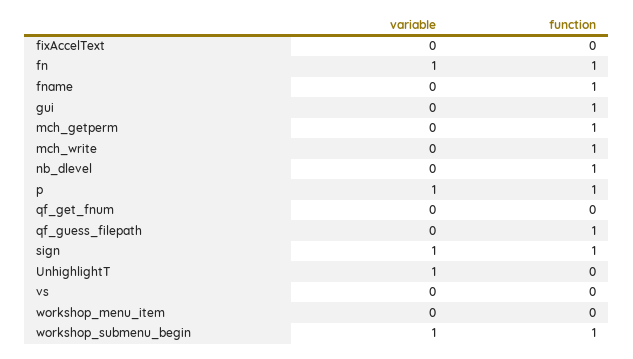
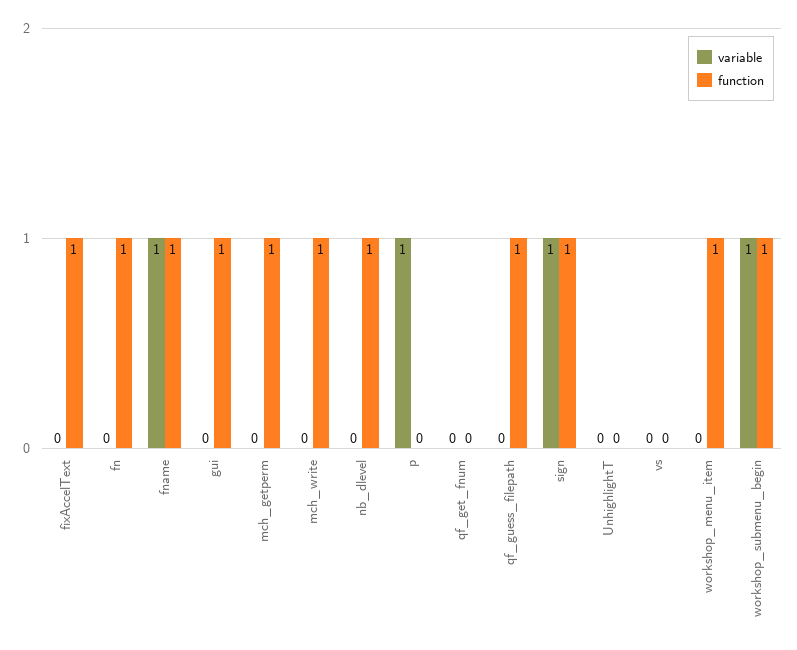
  {
    "variable": {
      "fixAccelText": 0,
-     "fn": 1,
+     "fn": 0,
-     "fname": 0,
+     "fname": 1,
      "gui": 0,
      "mch_getperm": 0,
      "mch_write": 0,
      "nb_dlevel": 0,
      "p": 1,
      "qf_get_fnum": 0,
      "qf_guess_filepath": 0,
      "sign": 1,
-     "UnhighlightT": 1,
+     "UnhighlightT": 0,
      "vs": 0,
      "workshop_menu_item": 0,
      "workshop_submenu_begin": 1
    },
    "function": {
-     "fixAccelText": 0,
+     "fixAccelText": 1,
      "fn": 1,
      "fname": 1,
      "gui": 1,
      "mch_getperm": 1,
      "mch_write": 1,
      "nb_dlevel": 1,
-     "p": 1,
+     "p": 0,
      "qf_get_fnum": 0,
      "qf_guess_filepath": 1,
      "sign": 1,
      "UnhighlightT": 0,
      "vs": 0,
-     "workshop_menu_item": 0,
+     "workshop_menu_item": 1,
      "workshop_submenu_begin": 1
    }
  }

